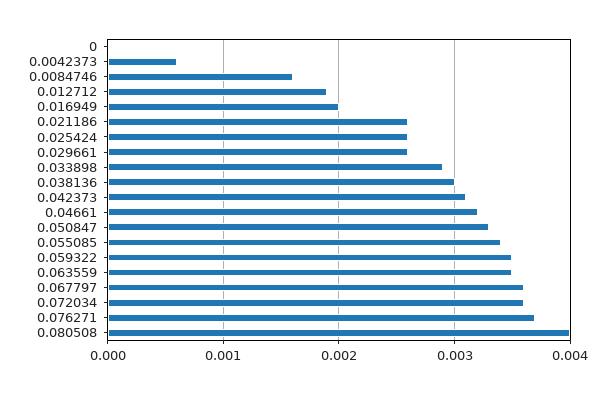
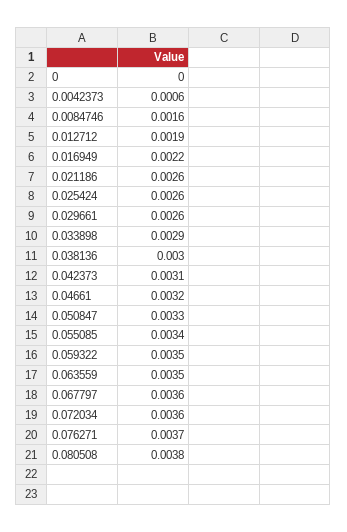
  {
    "0": 0,
    "0.0042373": 0.0006,
    "0.0084746": 0.0016,
    "0.012712": 0.0019,
-   "0.016949": 0.002,
+   "0.016949": 0.0022,
    "0.021186": 0.0026,
    "0.025424": 0.0026,
    "0.029661": 0.0026,
    "0.033898": 0.0029,
    "0.038136": 0.003,
    "0.042373": 0.0031,
    "0.04661": 0.0032,
    "0.050847": 0.0033,
    "0.055085": 0.0034,
    "0.059322": 0.0035,
    "0.063559": 0.0035,
    "0.067797": 0.0036,
    "0.072034": 0.0036,
    "0.076271": 0.0037,
-   "0.080508": 0.004
+   "0.080508": 0.0038
  }

